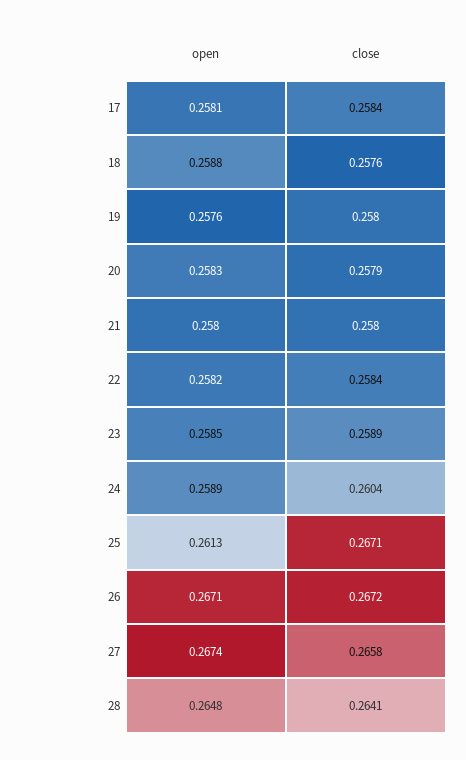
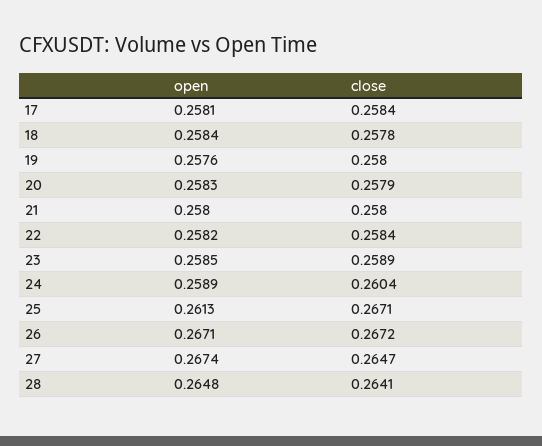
  {
    "open": {
      "17": 0.2581,
-     "18": 0.2588,
+     "18": 0.2584,
      "19": 0.2576,
      "20": 0.2583,
      "21": 0.258,
      "22": 0.2582,
      "23": 0.2585,
      "24": 0.2589,
      "25": 0.2613,
      "26": 0.2671,
      "27": 0.2674,
      "28": 0.2648
    },
    "close": {
      "17": 0.2584,
-     "18": 0.2576,
+     "18": 0.2578,
      "19": 0.258,
      "20": 0.2579,
      "21": 0.258,
      "22": 0.2584,
      "23": 0.2589,
      "24": 0.2604,
      "25": 0.2671,
      "26": 0.2672,
-     "27": 0.2658,
+     "27": 0.2647,
      "28": 0.2641
    }
  }

